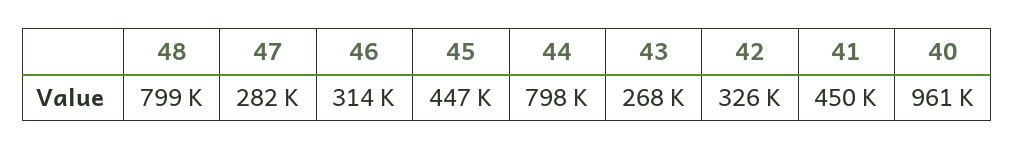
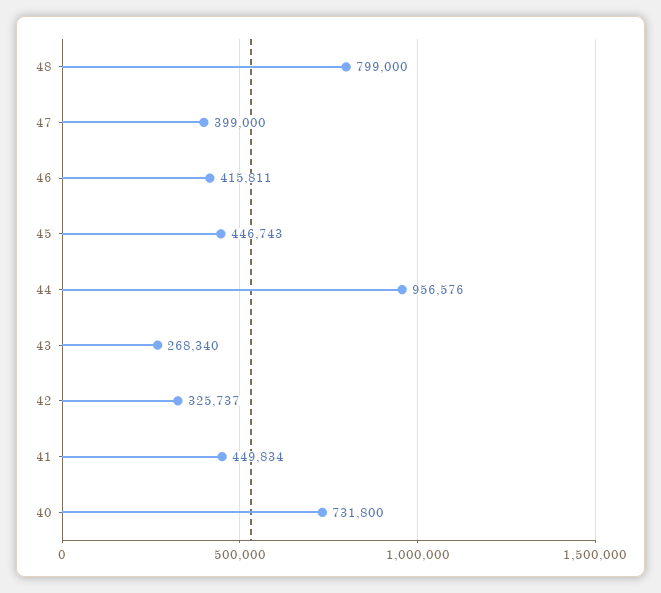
  {
    "48": 799000,
-   "47": 282000,
+   "47": 399000,
-   "46": 314000,
+   "46": 415811,
    "45": 446743,
-   "44": 798000,
+   "44": 956576,
    "43": 268340,
    "42": 325737,
    "41": 449834,
-   "40": 961000
+   "40": 731800
  }

